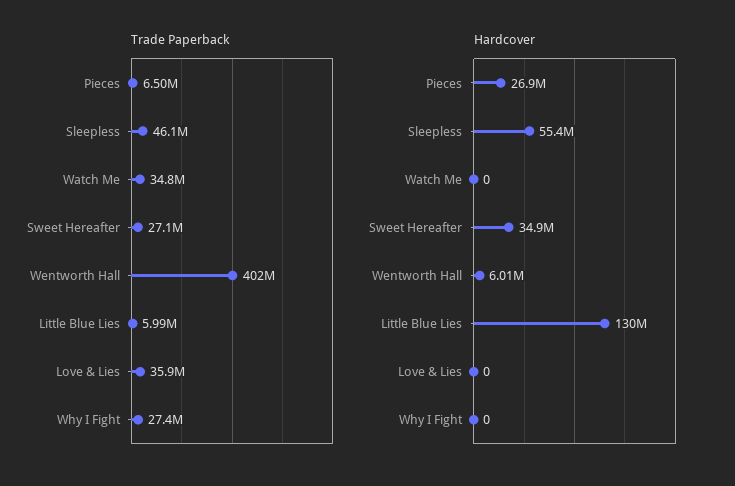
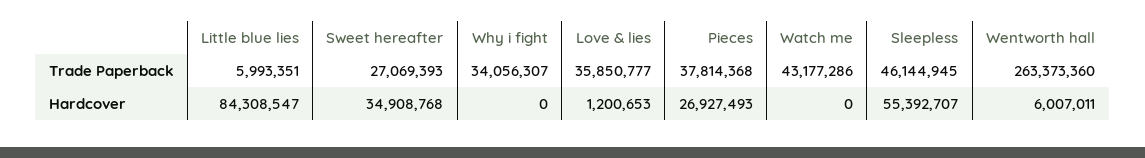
  {
    "Trade Paperback": {
-     "Pieces": 6500000,
+     "Pieces": 37814368,
      "Sleepless": 46144945,
-     "Watch Me": 34800000,
+     "Watch Me": 43177286,
      "Sweet Hereafter": 27069393,
-     "Wentworth Hall": 402000000,
+     "Wentworth Hall": 263373360,
      "Little Blue Lies": 5993351,
      "Love & Lies": 35850777,
-     "Why I Fight": 27400000
+     "Why I Fight": 34056307
    },
    "Hardcover": {
      "Pieces": 26927493,
      "Sleepless": 55392707,
      "Watch Me": 0,
      "Sweet Hereafter": 34908768,
      "Wentworth Hall": 6007011,
-     "Little Blue Lies": 130000000,
+     "Little Blue Lies": 84308547,
-     "Love & Lies": 0,
+     "Love & Lies": 1200653,
      "Why I Fight": 0
    }
  }

